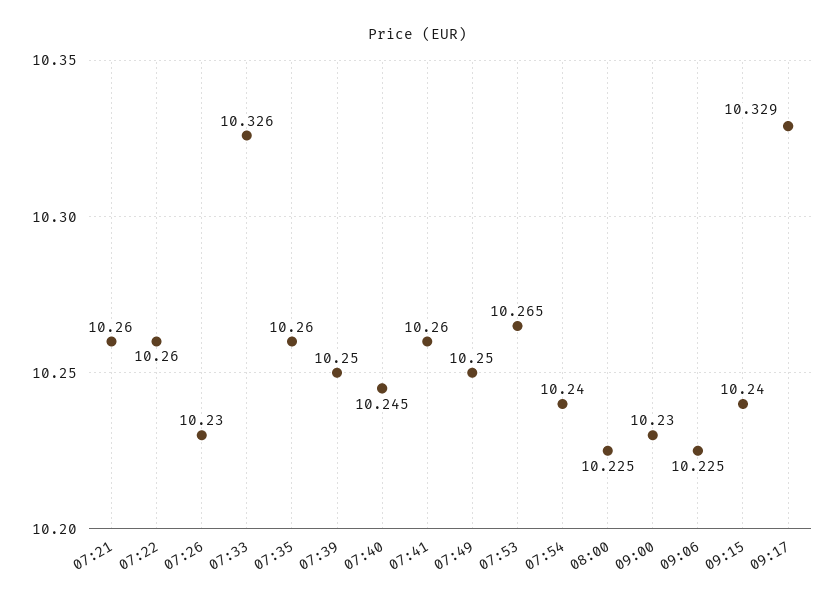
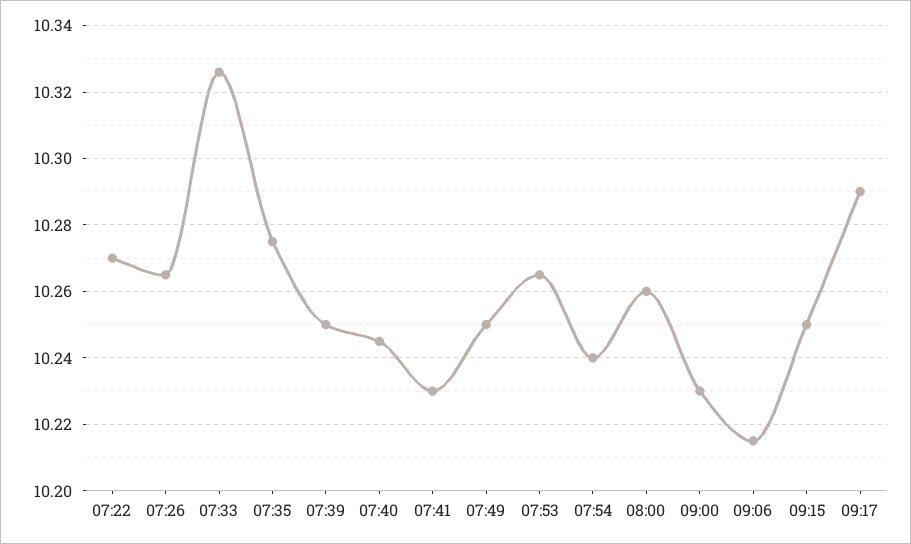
  {
-   "07:21": 10.26,
-   "07:22": 10.26,
+   "07:22": 10.27,
-   "07:26": 10.23,
+   "07:26": 10.265,
    "07:33": 10.326,
-   "07:35": 10.26,
+   "07:35": 10.275,
    "07:39": 10.25,
    "07:40": 10.245,
-   "07:41": 10.26,
+   "07:41": 10.23,
    "07:49": 10.25,
    "07:53": 10.265,
    "07:54": 10.24,
-   "08:00": 10.225,
+   "08:00": 10.26,
    "09:00": 10.23,
-   "09:06": 10.225,
+   "09:06": 10.215,
-   "09:15": 10.24,
+   "09:15": 10.25,
-   "09:17": 10.329
+   "09:17": 10.29
  }

